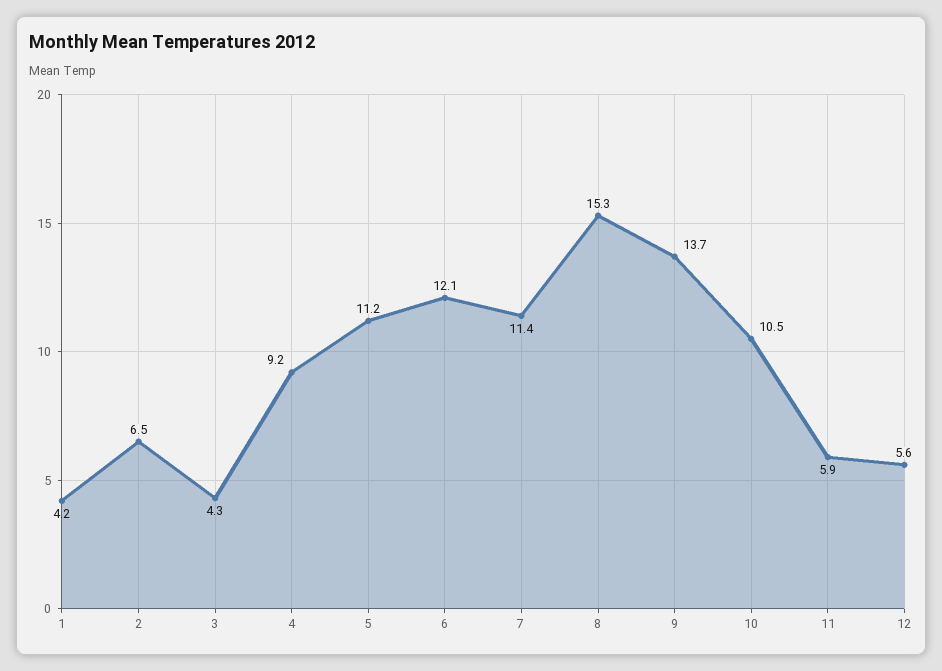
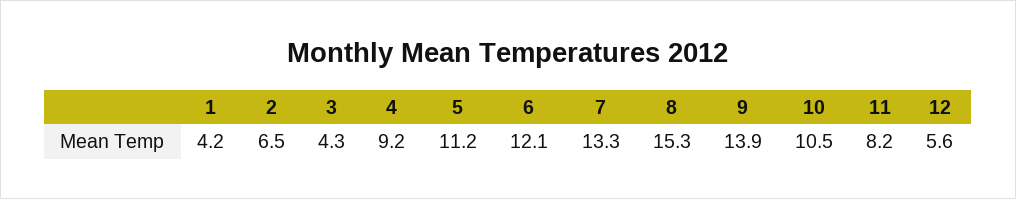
  {
    "1": 4.2,
    "2": 6.5,
    "3": 4.3,
    "4": 9.2,
    "5": 11.2,
    "6": 12.1,
-   "7": 11.4,
+   "7": 13.3,
    "8": 15.3,
-   "9": 13.7,
+   "9": 13.9,
    "10": 10.5,
-   "11": 5.9,
+   "11": 8.2,
    "12": 5.6
  }

